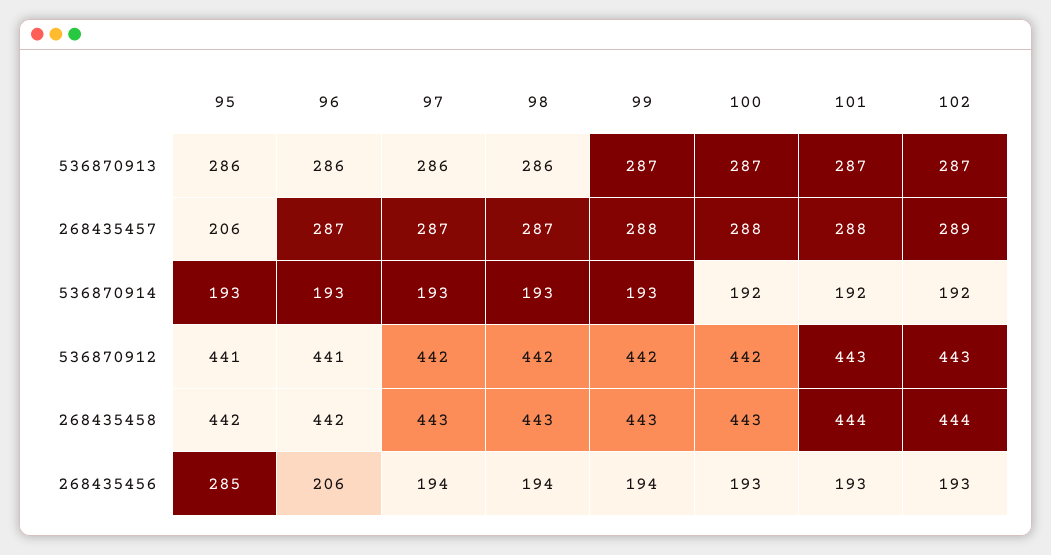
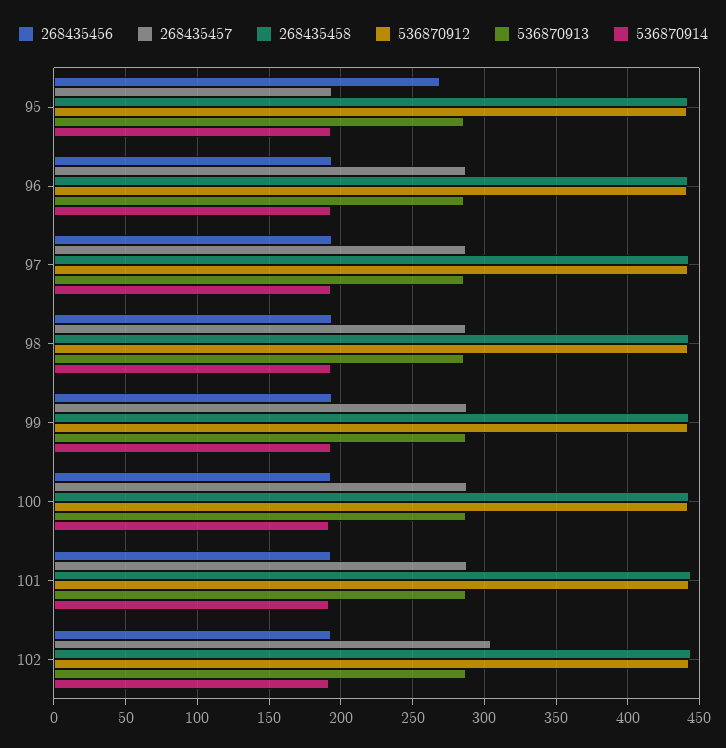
  {
    "536870913": {
      "95": 286,
      "96": 286,
      "97": 286,
      "98": 286,
      "99": 287,
      "100": 287,
      "101": 287,
      "102": 287
    },
    "268435457": {
-     "95": 206,
+     "95": 195,
      "96": 287,
      "97": 287,
      "98": 287,
      "99": 288,
      "100": 288,
      "101": 288,
-     "102": 289
+     "102": 305
    },
    "536870914": {
      "95": 193,
      "96": 193,
      "97": 193,
      "98": 193,
      "99": 193,
      "100": 192,
      "101": 192,
      "102": 192
    },
    "536870912": {
      "95": 441,
      "96": 441,
      "97": 442,
      "98": 442,
      "99": 442,
      "100": 442,
      "101": 443,
      "102": 443
    },
    "268435458": {
      "95": 442,
      "96": 442,
      "97": 443,
      "98": 443,
      "99": 443,
      "100": 443,
      "101": 444,
      "102": 444
    },
    "268435456": {
-     "95": 285,
+     "95": 270,
-     "96": 206,
+     "96": 195,
      "97": 194,
      "98": 194,
      "99": 194,
      "100": 193,
      "101": 193,
      "102": 193
    }
  }

